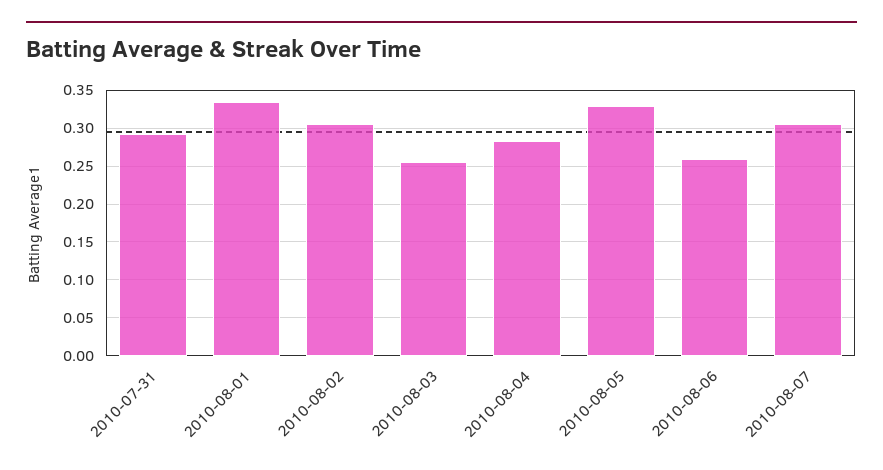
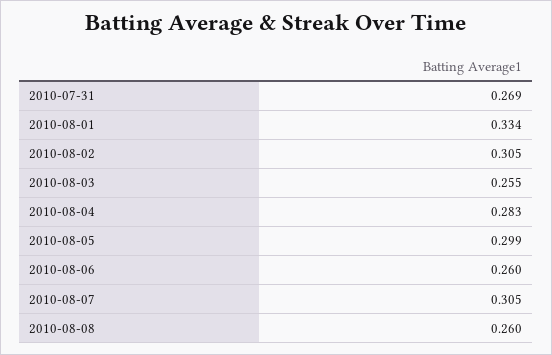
  {
-   "2010-07-31": 0.29,
+   "2010-07-31": 0.269,
    "2010-08-01": 0.334,
    "2010-08-02": 0.305,
    "2010-08-03": 0.255,
    "2010-08-04": 0.283,
-   "2010-08-05": 0.33,
+   "2010-08-05": 0.299,
    "2010-08-06": 0.26,
-   "2010-08-07": 0.305
+   "2010-08-07": 0.305,
+   "2010-08-08": 0.26
  }

